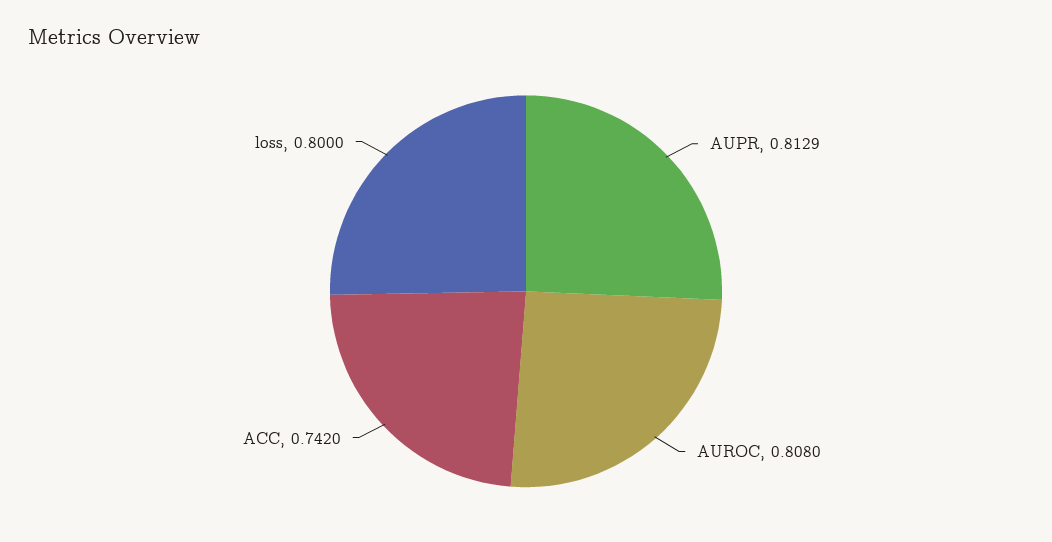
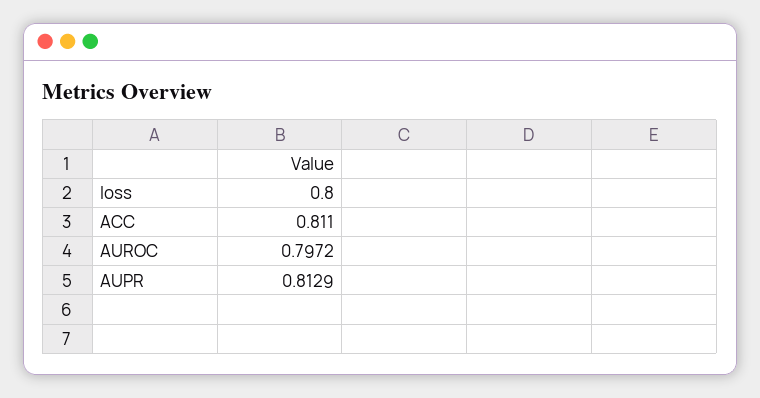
  {
    "AUPR": 0.8129,
-   "AUROC": 0.808,
+   "AUROC": 0.7972,
-   "ACC": 0.742,
+   "ACC": 0.811,
    "loss": 0.8
  }

